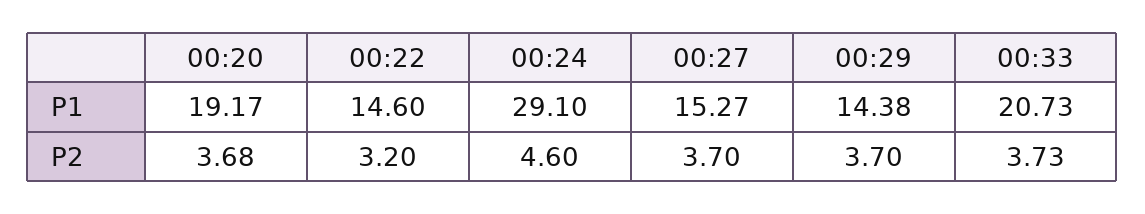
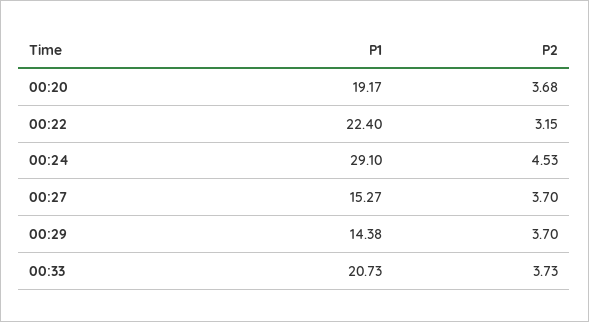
  {
    "00:20": {
      "P1": 19.17,
      "P2": 3.68
    },
    "00:22": {
-     "P1": 14.6,
+     "P1": 22.4,
-     "P2": 3.2
+     "P2": 3.15
    },
    "00:24": {
      "P1": 29.1,
-     "P2": 4.6
+     "P2": 4.53
    },
    "00:27": {
      "P1": 15.27,
      "P2": 3.7
    },
    "00:29": {
      "P1": 14.38,
      "P2": 3.7
    },
    "00:33": {
      "P1": 20.73,
      "P2": 3.73
    }
  }

